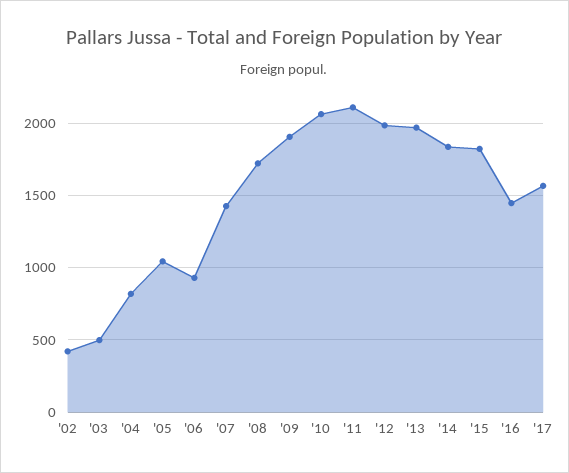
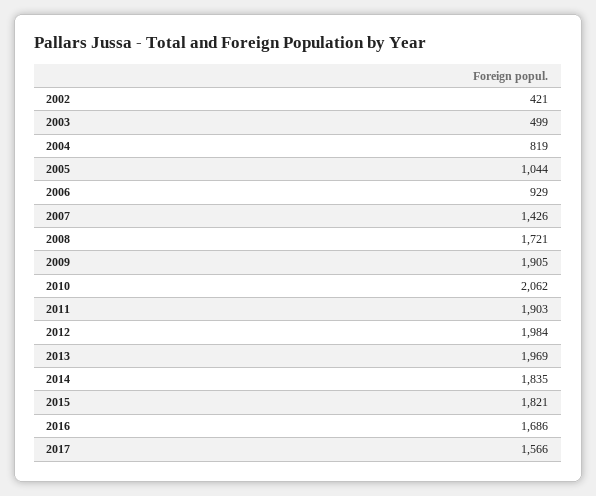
  {
    "'02": 421,
    "'03": 499,
    "'04": 819,
    "'05": 1044,
    "'06": 929,
    "'07": 1426,
    "'08": 1721,
    "'09": 1905,
    "'10": 2062,
-   "'11": 2100,
+   "'11": 1903,
    "'12": 1984,
    "'13": 1969,
    "'14": 1835,
    "'15": 1821,
-   "'16": 1450,
+   "'16": 1686,
    "'17": 1566
  }

